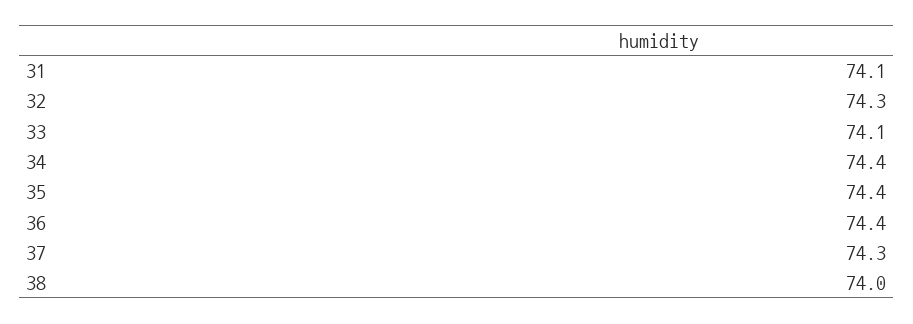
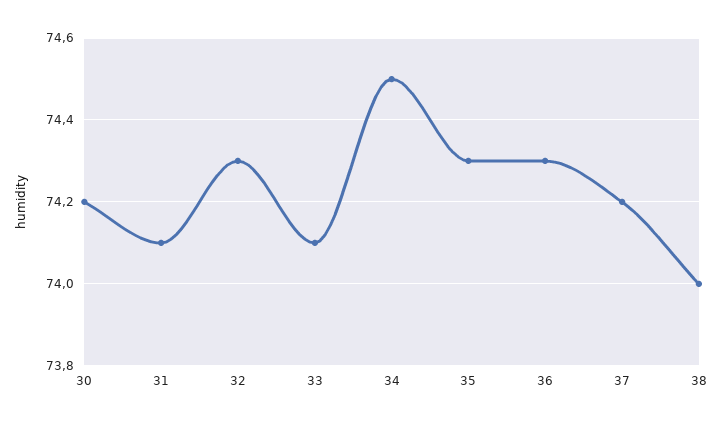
  {
    "31": 74.1,
    "32": 74.3,
    "33": 74.1,
-   "34": 74.4,
+   "34": 74.5,
-   "35": 74.4,
+   "35": 74.3,
-   "36": 74.4,
+   "36": 74.3,
-   "37": 74.3,
+   "37": 74.2,
-   "38": 74
+   "38": 74,
+   "30": 74.2
  }

